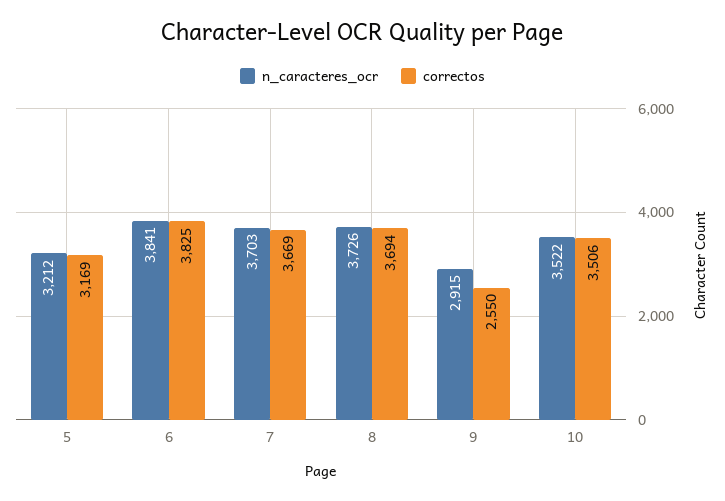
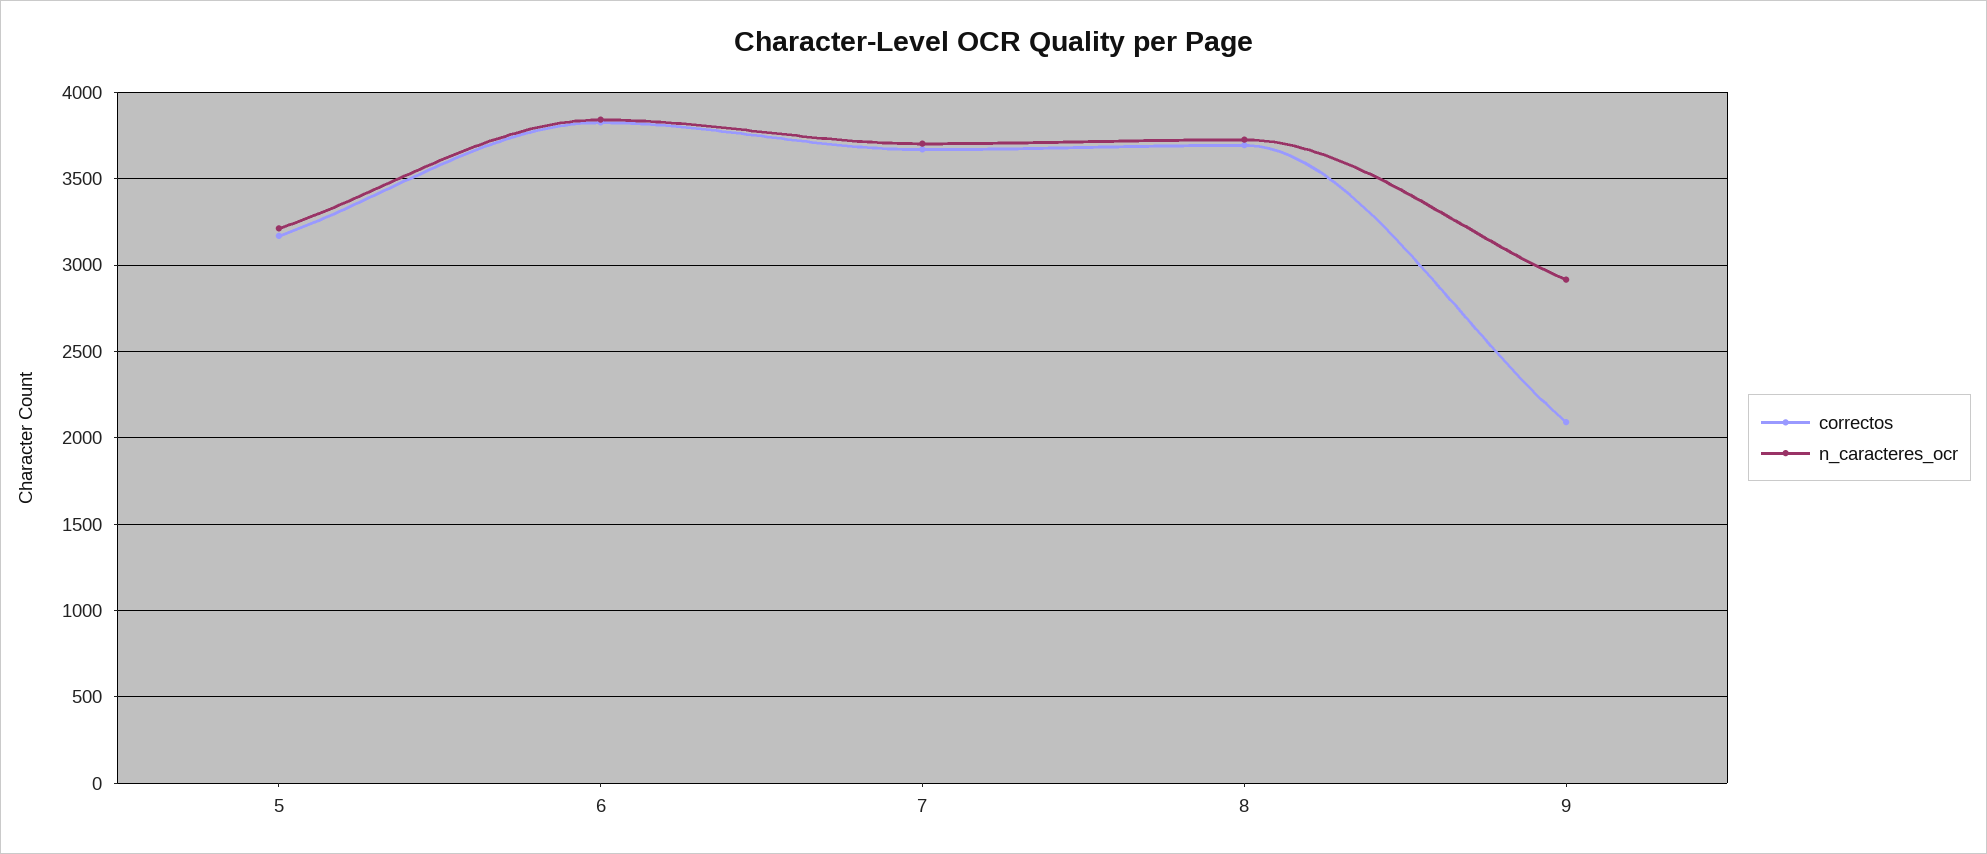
  {
    "n_caracteres_ocr": {
      "5": 3212,
      "6": 3841,
      "7": 3703,
      "8": 3726,
-     "9": 2915,
+     "9": 2915
-     "10": 3522
    },
    "correctos": {
      "5": 3169,
      "6": 3825,
      "7": 3669,
      "8": 3694,
-     "9": 2550,
+     "9": 2100
-     "10": 3506
    }
  }

